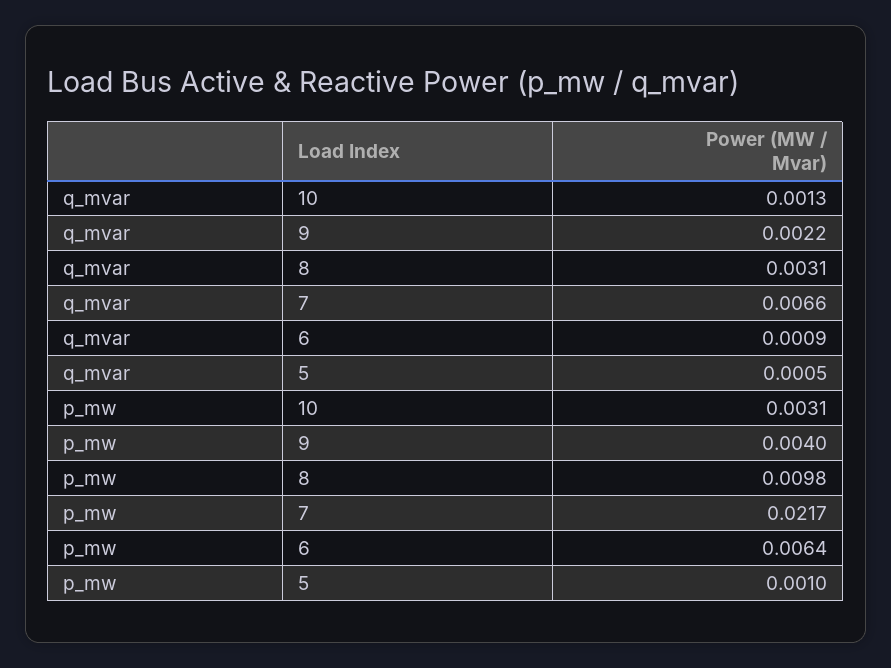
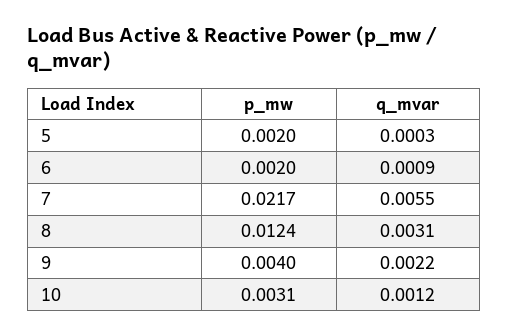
  {
    "q_mvar": {
-     "10": 0.0013,
+     "10": 0.0012,
      "9": 0.0022,
      "8": 0.0031,
-     "7": 0.0066,
+     "7": 0.0055,
      "6": 0.0009,
-     "5": 0.0005
+     "5": 0.0003
    },
    "p_mw": {
      "10": 0.0031,
      "9": 0.004,
-     "8": 0.0098,
+     "8": 0.0124,
      "7": 0.0217,
-     "6": 0.0064,
+     "6": 0.002,
-     "5": 0.001
+     "5": 0.002
    }
  }

